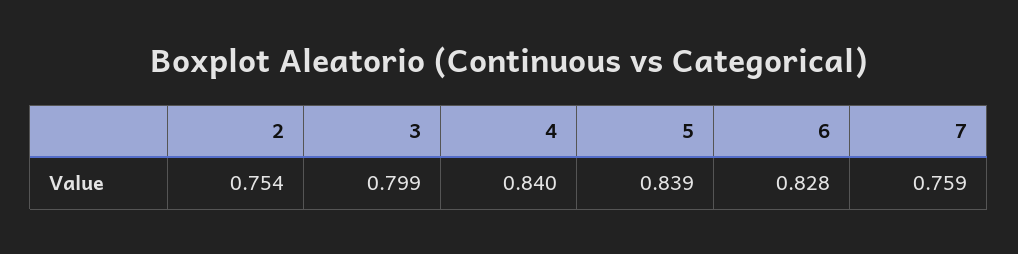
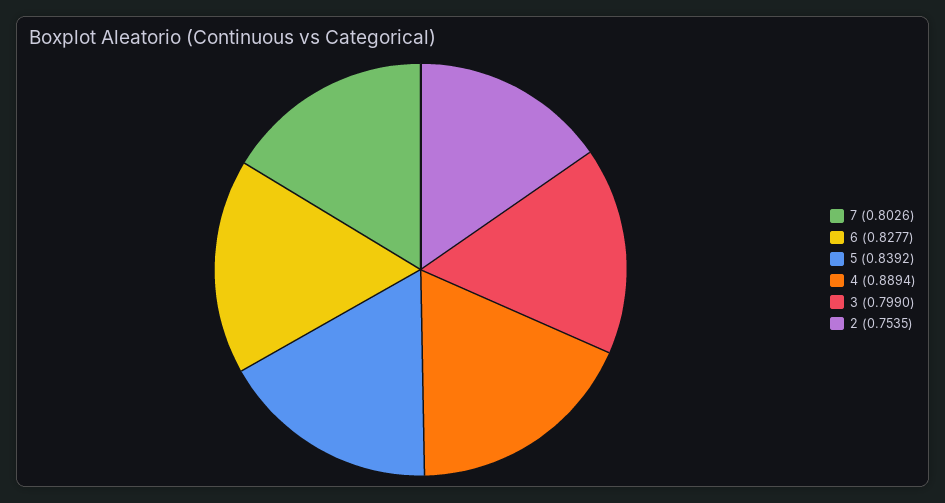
  {
    "2": 0.7535,
    "3": 0.799,
-   "4": 0.84,
+   "4": 0.8894,
    "5": 0.8392,
    "6": 0.8277,
-   "7": 0.759
+   "7": 0.8026
  }

